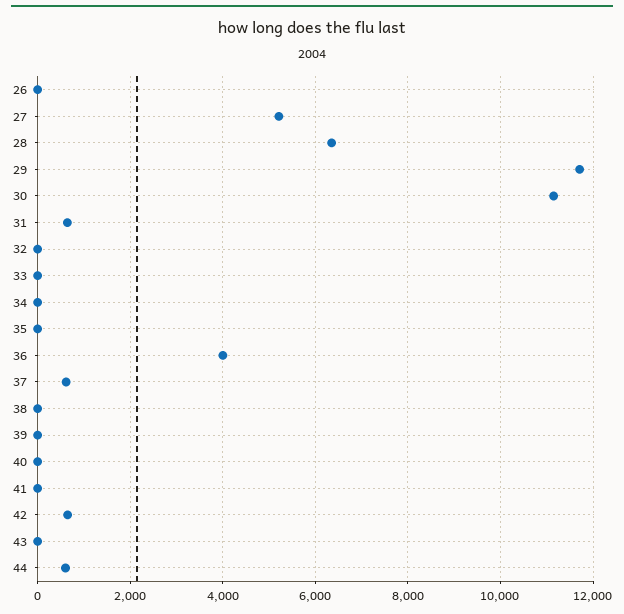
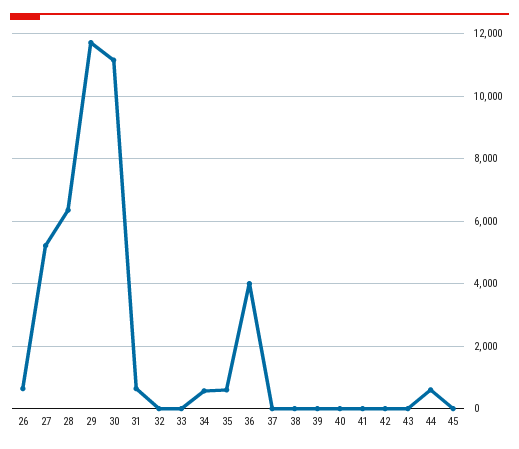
  {
-   "26": 0,
+   "26": 600,
    "27": 5200,
    "28": 6400,
    "29": 11800,
    "30": 11200,
    "31": 600,
    "32": 0,
    "33": 0,
-   "34": 0,
+   "34": 600,
-   "35": 0,
+   "35": 600,
    "36": 4000,
-   "37": 600,
+   "37": 0,
    "38": 0,
    "39": 0,
    "40": 0,
    "41": 0,
-   "42": 600,
+   "42": 0,
    "43": 0,
-   "44": 600
+   "44": 600,
+   "45": 0
  }

